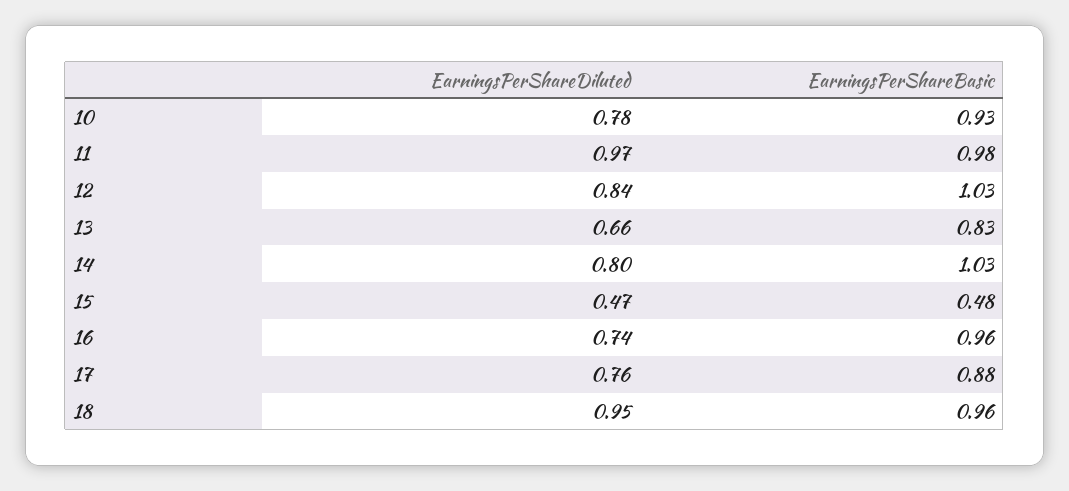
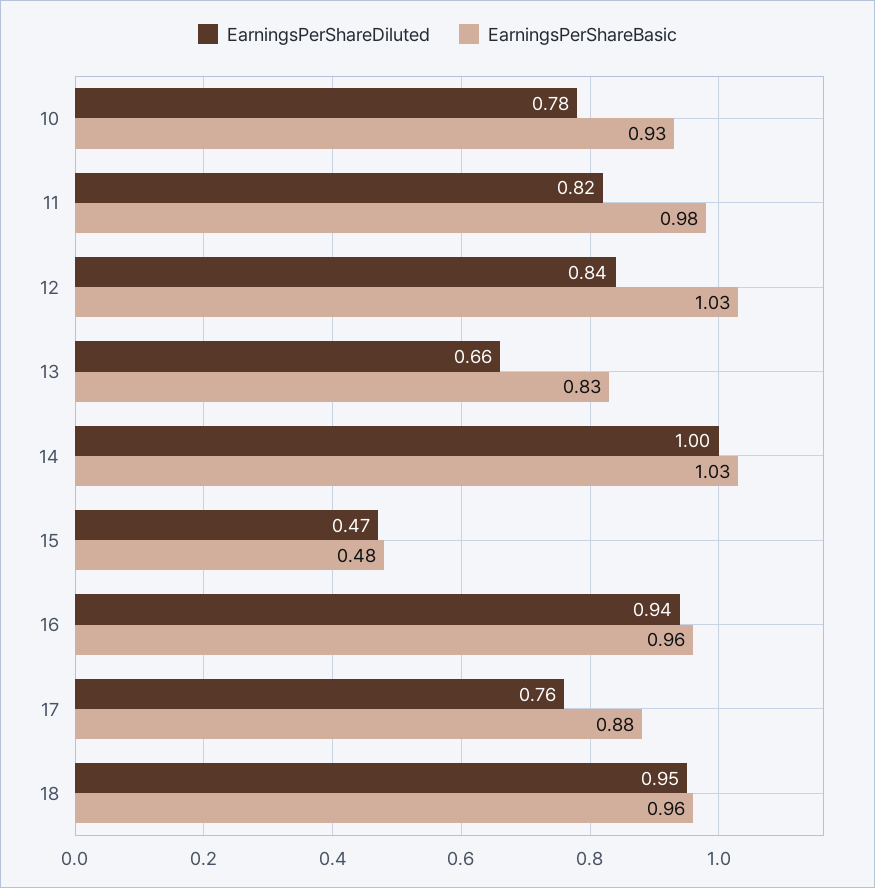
  {
    "EarningsPerShareDiluted": {
      "10": 0.78,
-     "11": 0.97,
+     "11": 0.82,
      "12": 0.84,
      "13": 0.66,
-     "14": 0.8,
+     "14": 1,
      "15": 0.47,
-     "16": 0.74,
+     "16": 0.94,
      "17": 0.76,
      "18": 0.95
    },
    "EarningsPerShareBasic": {
      "10": 0.93,
      "11": 0.98,
      "12": 1.03,
      "13": 0.83,
      "14": 1.03,
      "15": 0.48,
      "16": 0.96,
      "17": 0.88,
      "18": 0.96
    }
  }

